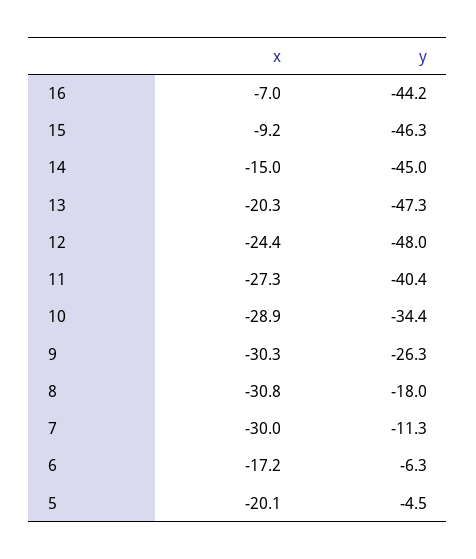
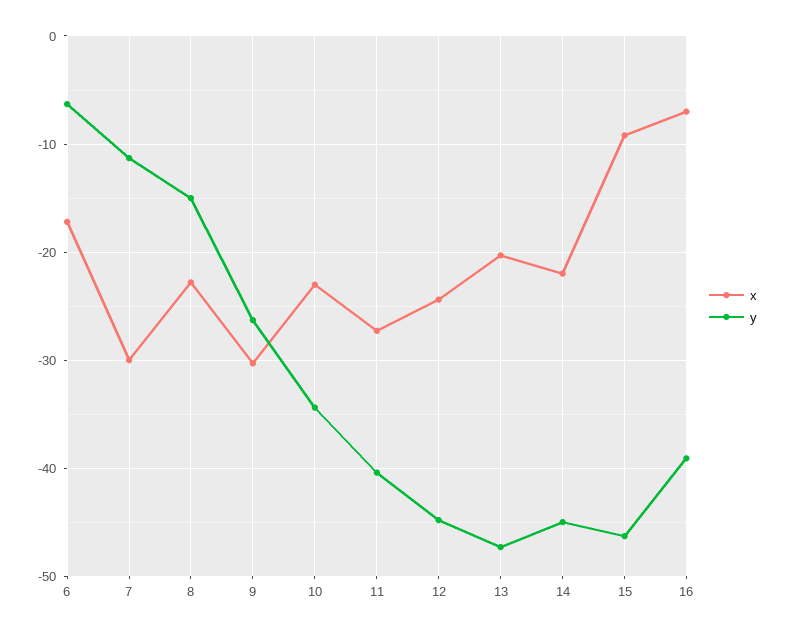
  {
    "x": {
      "16": -7,
      "15": -9.2,
-     "14": -15,
+     "14": -22,
      "13": -20.3,
      "12": -24.4,
      "11": -27.3,
-     "10": -28.9,
+     "10": -23,
      "9": -30.3,
-     "8": -30.8,
+     "8": -23,
      "7": -30,
-     "6": -17.2,
+     "6": -17.2
-     "5": -20.1
    },
    "y": {
-     "16": -44.2,
+     "16": -39,
      "15": -46.3,
      "14": -45,
      "13": -47.3,
-     "12": -48,
+     "12": -45,
      "11": -40.4,
      "10": -34.4,
      "9": -26.3,
-     "8": -18,
+     "8": -15,
      "7": -11.3,
-     "6": -6.3,
+     "6": -6.3
-     "5": -4.5
    }
  }

